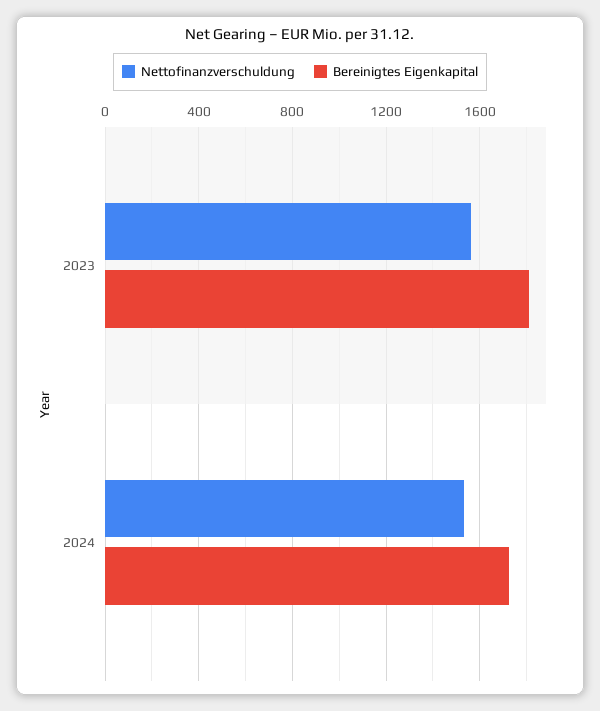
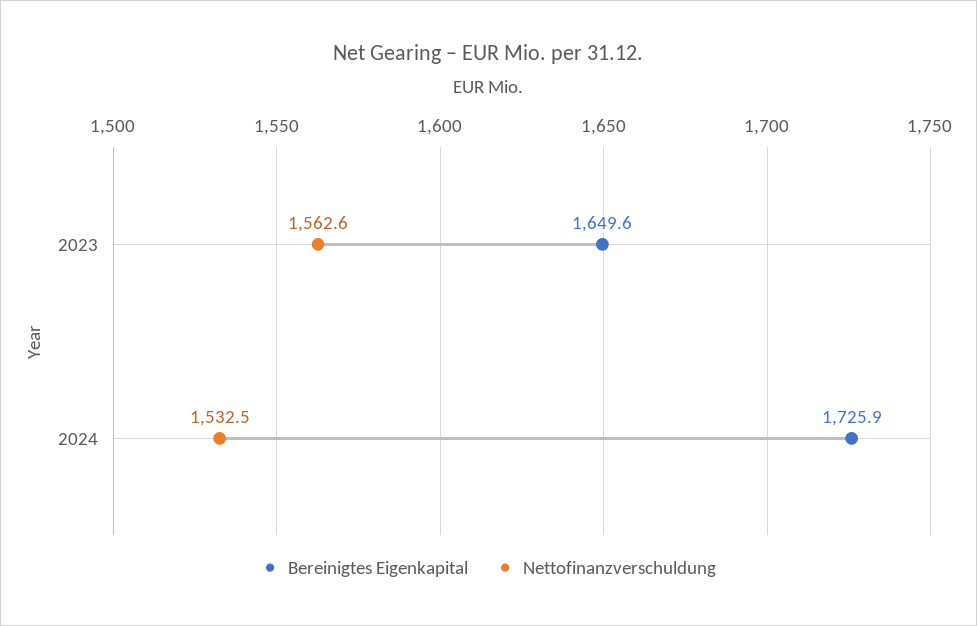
  {
    "Nettofinanzverschuldung": {
      "2023": 1562.6,
      "2024": 1532.5
    },
    "Bereinigtes Eigenkapital": {
-     "2023": 1800,
+     "2023": 1649.6,
      "2024": 1725.9
    }
  }

